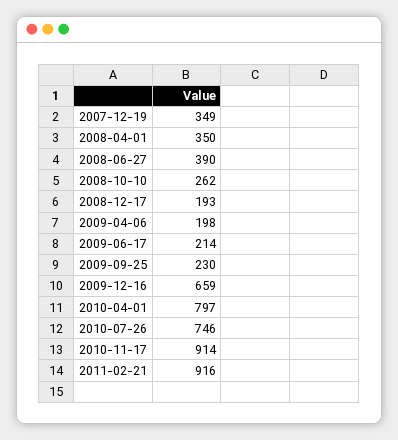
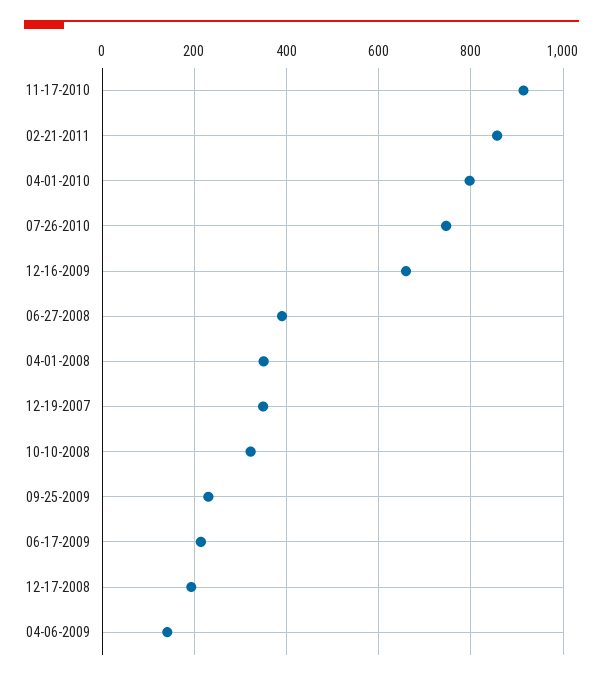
  {
    "2007-12-19": 349,
    "2008-04-01": 350,
    "2008-06-27": 390,
-   "2008-10-10": 262,
+   "2008-10-10": 320,
    "2008-12-17": 193,
-   "2009-04-06": 198,
+   "2009-04-06": 140,
    "2009-06-17": 214,
    "2009-09-25": 230,
    "2009-12-16": 659,
    "2010-04-01": 797,
    "2010-07-26": 746,
    "2010-11-17": 914,
-   "2011-02-21": 916
+   "2011-02-21": 860
  }

